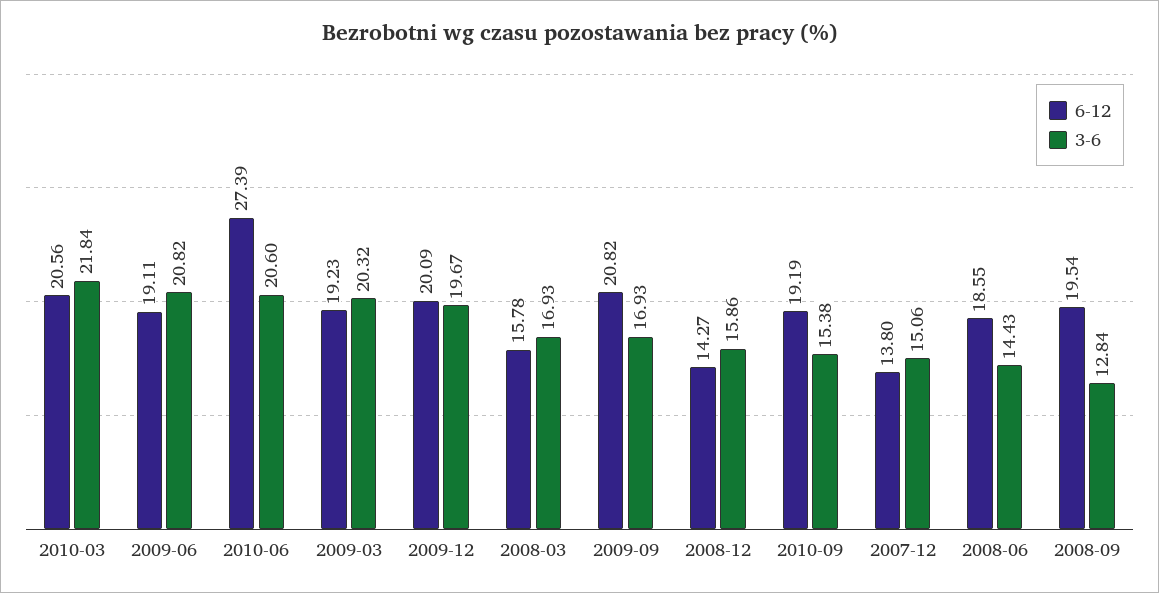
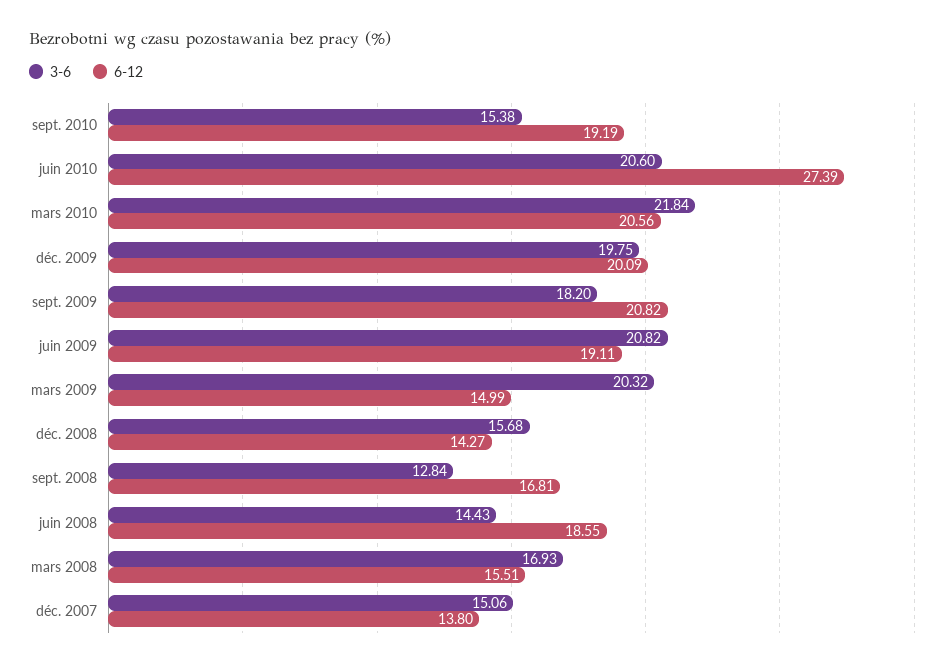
  {
    "6-12": {
      "2010-03": 20.56,
      "2009-06": 19.11,
      "2010-06": 27.39,
-     "2009-03": 19.23,
+     "2009-03": 14.99,
      "2009-12": 20.09,
-     "2008-03": 15.78,
+     "2008-03": 15.51,
      "2009-09": 20.82,
      "2008-12": 14.27,
      "2010-09": 19.19,
      "2007-12": 13.8,
      "2008-06": 18.55,
-     "2008-09": 19.54
+     "2008-09": 16.81
    },
    "3-6": {
      "2010-03": 21.84,
      "2009-06": 20.82,
      "2010-06": 20.6,
      "2009-03": 20.32,
-     "2009-12": 19.67,
+     "2009-12": 19.75,
      "2008-03": 16.93,
-     "2009-09": 16.93,
+     "2009-09": 18.2,
-     "2008-12": 15.86,
+     "2008-12": 15.68,
      "2010-09": 15.38,
      "2007-12": 15.06,
      "2008-06": 14.43,
      "2008-09": 12.84
    }
  }

